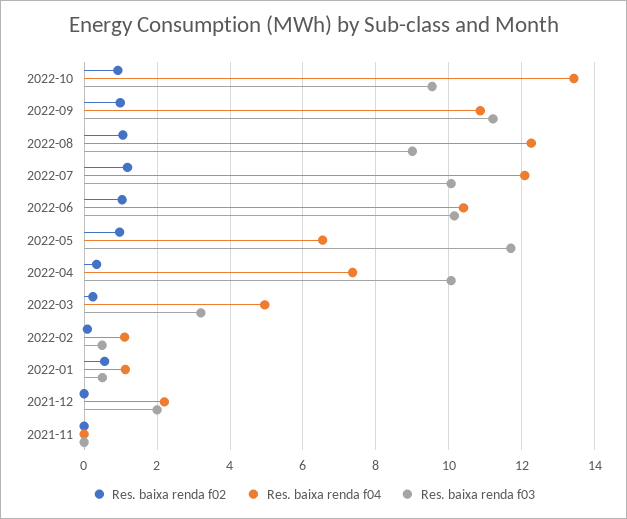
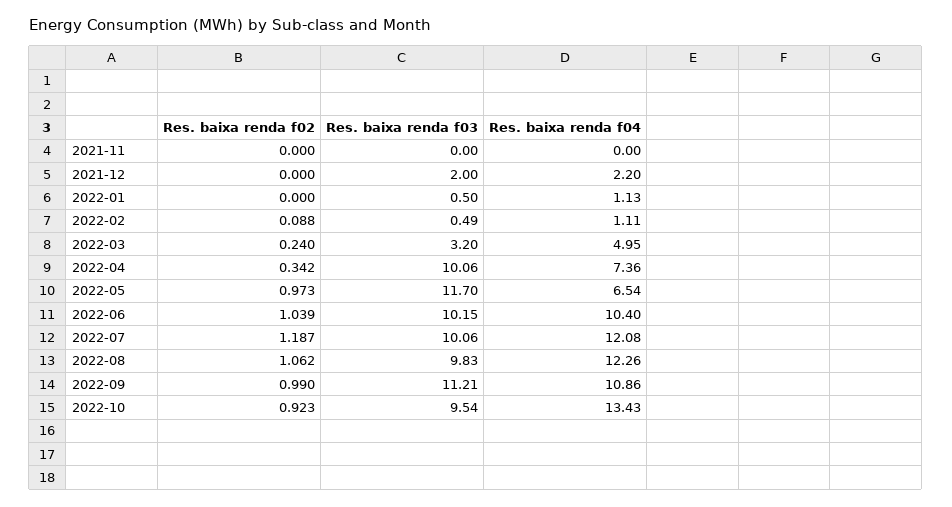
  {
    "Res. baixa renda f02": {
      "2022-10": 0.923,
      "2022-09": 0.99,
      "2022-08": 1.062,
      "2022-07": 1.187,
      "2022-06": 1.039,
      "2022-05": 0.973,
      "2022-04": 0.342,
      "2022-03": 0.24,
      "2022-02": 0.088,
-     "2022-01": 0.6,
+     "2022-01": 0,
      "2021-12": 0,
      "2021-11": 0
    },
    "Res. baixa renda f04": {
      "2022-10": 13.43,
      "2022-09": 10.86,
      "2022-08": 12.26,
      "2022-07": 12.08,
      "2022-06": 10.4,
      "2022-05": 6.54,
      "2022-04": 7.36,
      "2022-03": 4.95,
      "2022-02": 1.11,
      "2022-01": 1.13,
      "2021-12": 2.2,
      "2021-11": 0
    },
    "Res. baixa renda f03": {
      "2022-10": 9.54,
      "2022-09": 11.21,
-     "2022-08": 9,
+     "2022-08": 9.83,
      "2022-07": 10.06,
      "2022-06": 10.15,
      "2022-05": 11.7,
      "2022-04": 10.06,
      "2022-03": 3.2,
      "2022-02": 0.49,
      "2022-01": 0.5,
      "2021-12": 2,
      "2021-11": 0
    }
  }

